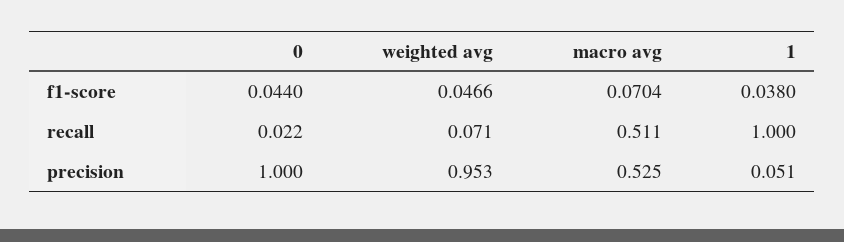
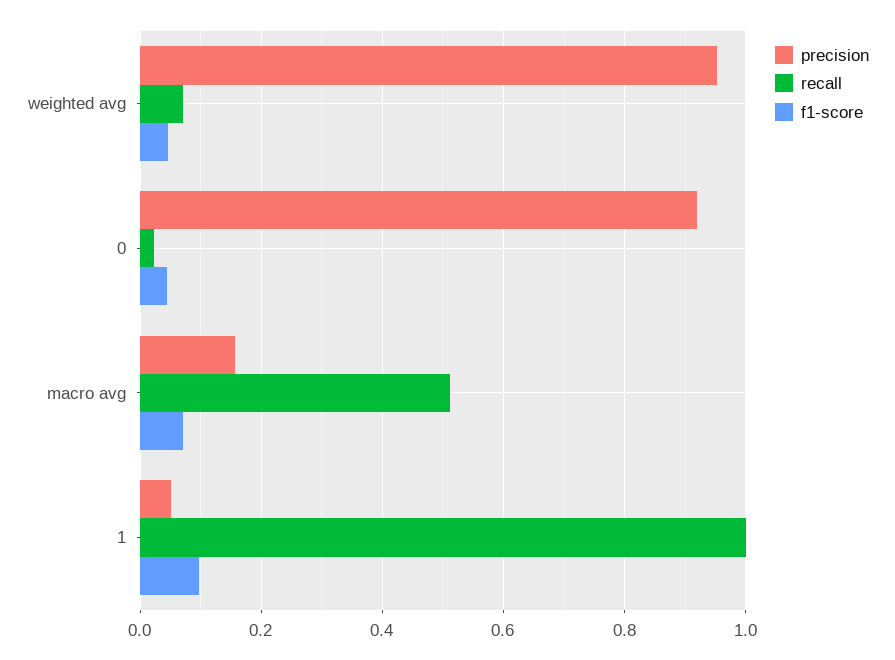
  {
    "f1-score": {
      "0": 0.044,
      "weighted avg": 0.0466,
      "macro avg": 0.0704,
-     "1": 0.038
+     "1": 0.1
    },
    "recall": {
      "0": 0.022,
      "weighted avg": 0.071,
      "macro avg": 0.511,
      "1": 1
    },
    "precision": {
-     "0": 1,
+     "0": 0.92,
      "weighted avg": 0.953,
-     "macro avg": 0.525,
+     "macro avg": 0.16,
      "1": 0.051
    }
  }

